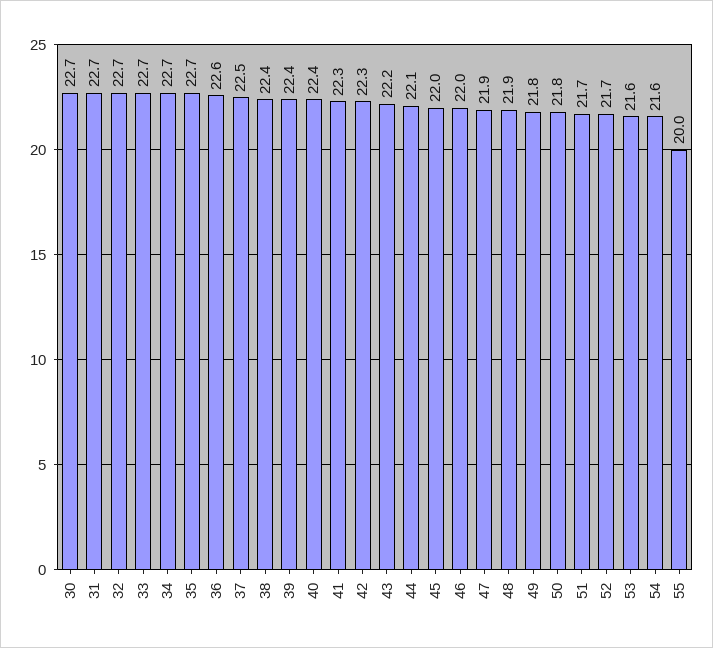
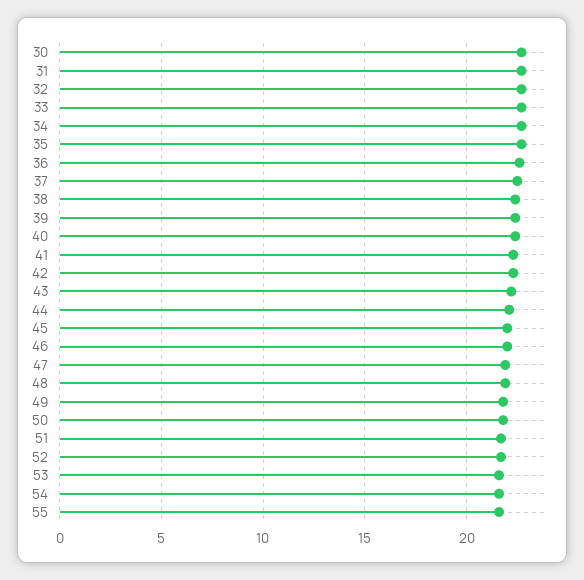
  {
    "30": 22.7,
    "31": 22.7,
    "32": 22.7,
    "33": 22.7,
    "34": 22.7,
    "35": 22.7,
    "36": 22.6,
    "37": 22.5,
    "38": 22.4,
    "39": 22.4,
    "40": 22.4,
    "41": 22.3,
    "42": 22.3,
    "43": 22.2,
    "44": 22.1,
    "45": 22,
    "46": 22,
    "47": 21.9,
    "48": 21.9,
    "49": 21.8,
    "50": 21.8,
    "51": 21.7,
    "52": 21.7,
    "53": 21.6,
    "54": 21.6,
-   "55": 20
+   "55": 21.5
  }

